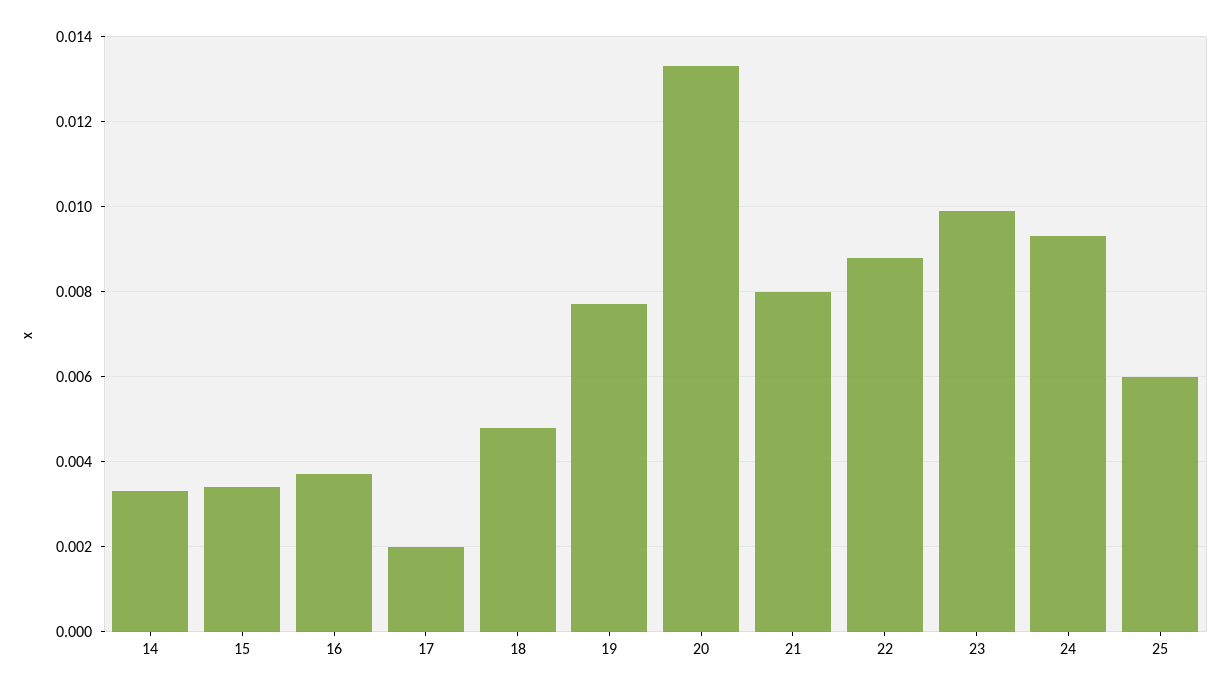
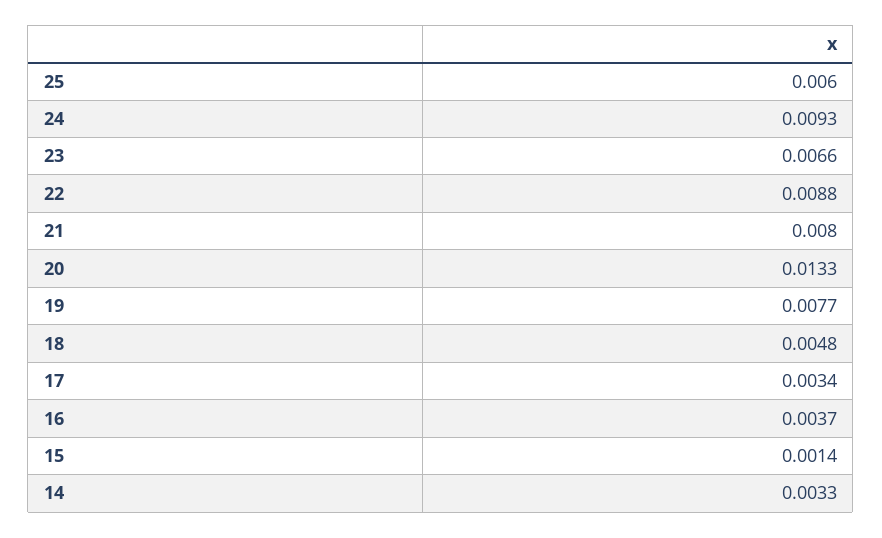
  {
    "14": 0.0033,
-   "15": 0.0035,
+   "15": 0.0014,
    "16": 0.0037,
-   "17": 0.002,
+   "17": 0.0034,
    "18": 0.0048,
    "19": 0.0077,
    "20": 0.0133,
    "21": 0.008,
    "22": 0.0088,
-   "23": 0.01,
+   "23": 0.0066,
    "24": 0.0093,
    "25": 0.006
  }

